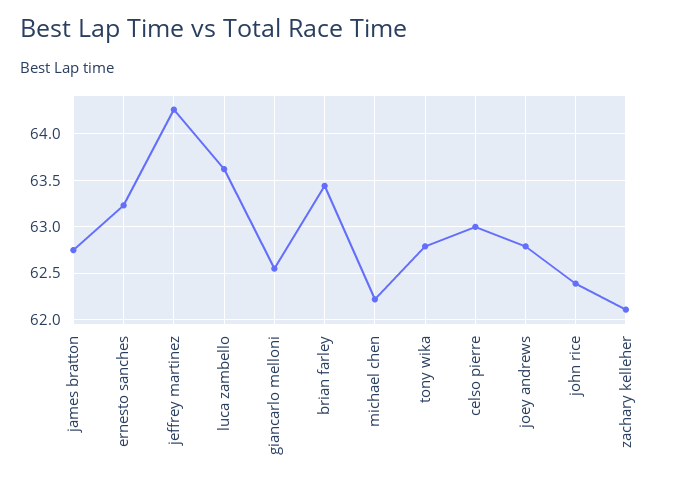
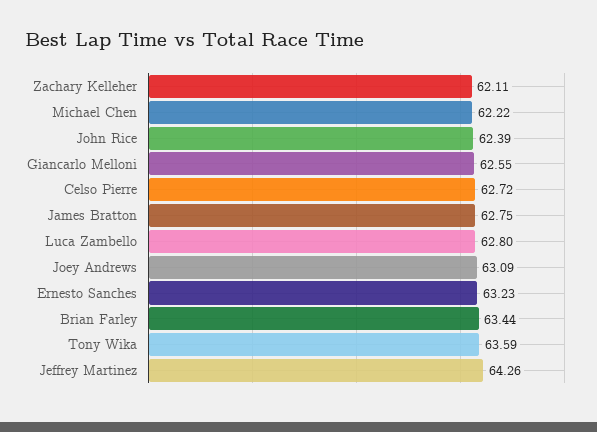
  {
    "james bratton": 62.75,
    "ernesto sanches": 63.23,
    "jeffrey martinez": 64.26,
-   "luca zambello": 63.6,
+   "luca zambello": 62.8,
    "giancarlo melloni": 62.55,
    "brian farley": 63.44,
    "michael chen": 62.22,
-   "tony wika": 62.8,
+   "tony wika": 63.59,
-   "celso pierre": 63,
+   "celso pierre": 62.72,
-   "joey andrews": 62.8,
+   "joey andrews": 63.09,
    "john rice": 62.39,
    "zachary kelleher": 62.11
  }

